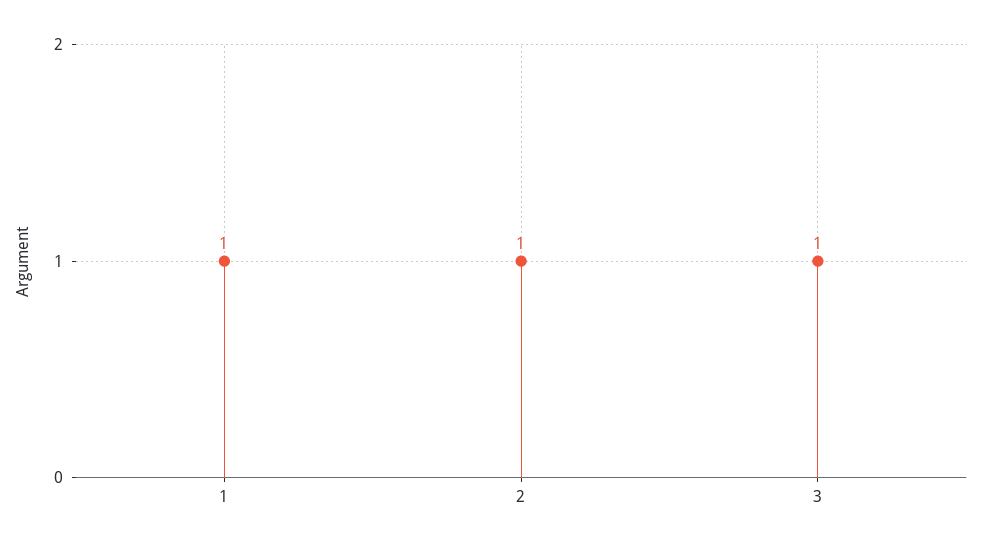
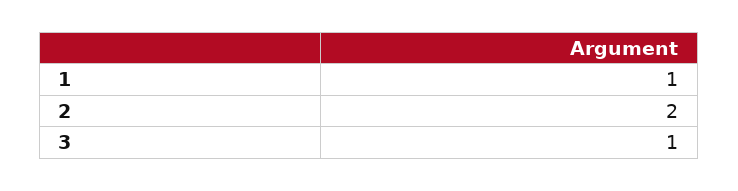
  {
    "1": 1,
-   "2": 1,
+   "2": 2,
    "3": 1
  }

